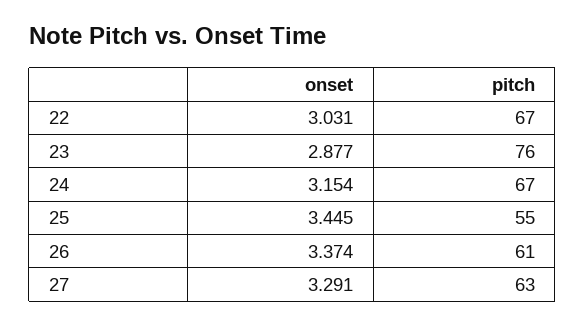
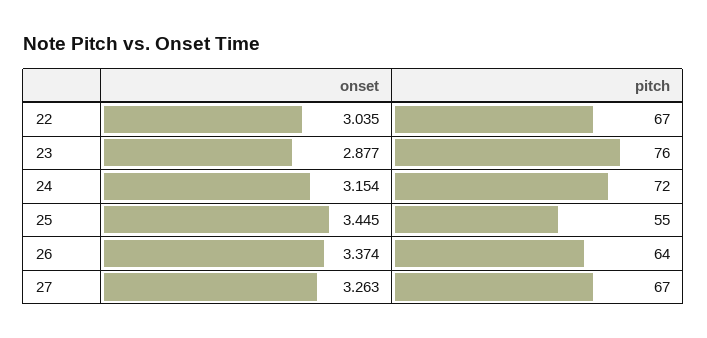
  {
    "onset": {
-     "22": 3.031,
+     "22": 3.035,
      "23": 2.877,
      "24": 3.154,
      "25": 3.445,
      "26": 3.374,
-     "27": 3.291
+     "27": 3.263
    },
    "pitch": {
      "22": 67,
      "23": 76,
-     "24": 67,
+     "24": 72,
      "25": 55,
-     "26": 61,
+     "26": 64,
-     "27": 63
+     "27": 67
    }
  }

